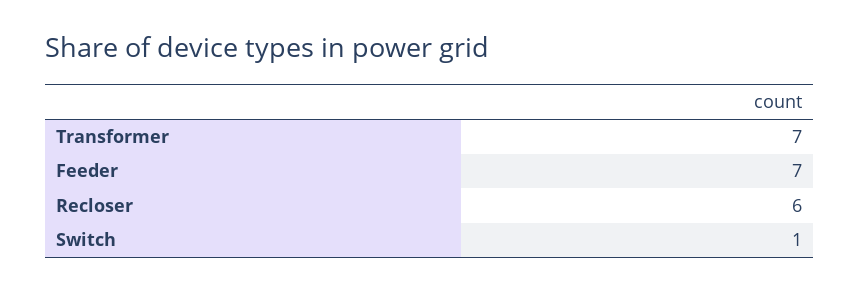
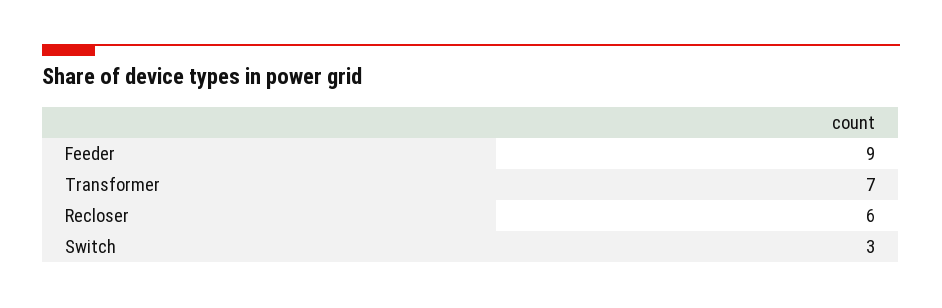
  {
    "Transformer": 7,
-   "Feeder": 7,
+   "Feeder": 9,
    "Recloser": 6,
-   "Switch": 1
+   "Switch": 3
  }

